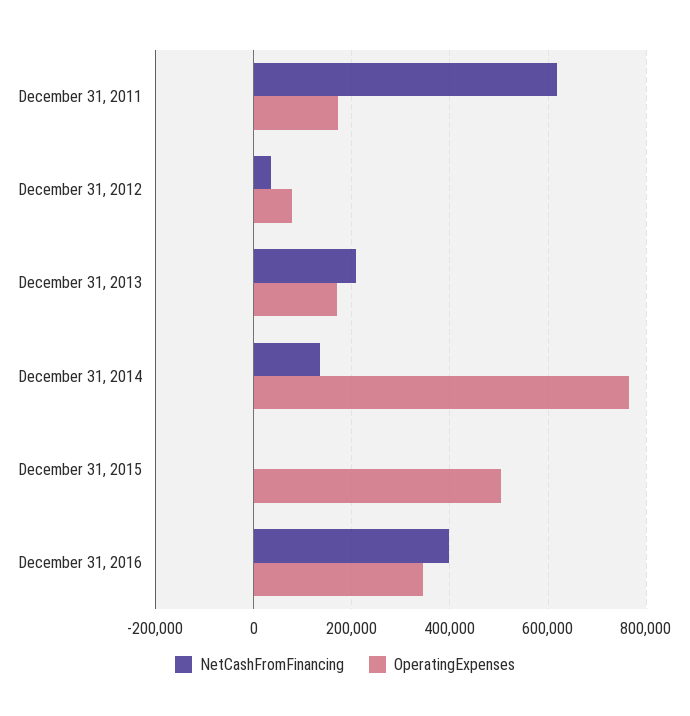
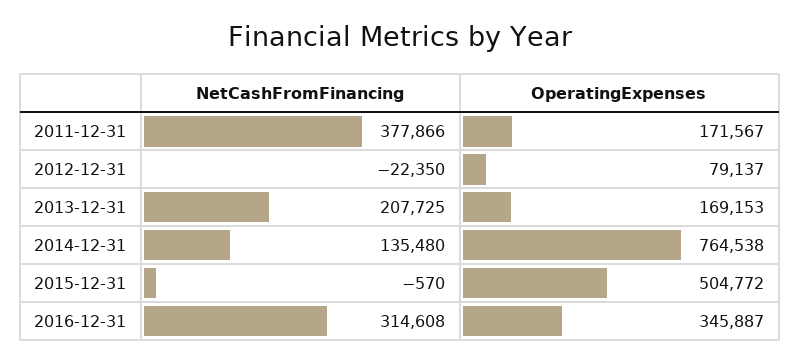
  {
    "NetCashFromFinancing": {
-     "December 31, 2011": 620000,
+     "December 31, 2011": 377866,
-     "December 31, 2012": 40000,
+     "December 31, 2012": -22350,
      "December 31, 2013": 207725,
      "December 31, 2014": 135480,
      "December 31, 2015": -570,
-     "December 31, 2016": 400000
+     "December 31, 2016": 314608
    },
    "OperatingExpenses": {
      "December 31, 2011": 171567,
      "December 31, 2012": 79137,
      "December 31, 2013": 169153,
      "December 31, 2014": 764538,
      "December 31, 2015": 504772,
      "December 31, 2016": 345887
    }
  }

